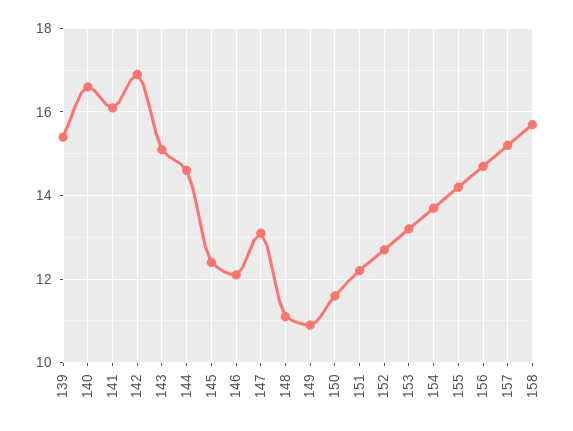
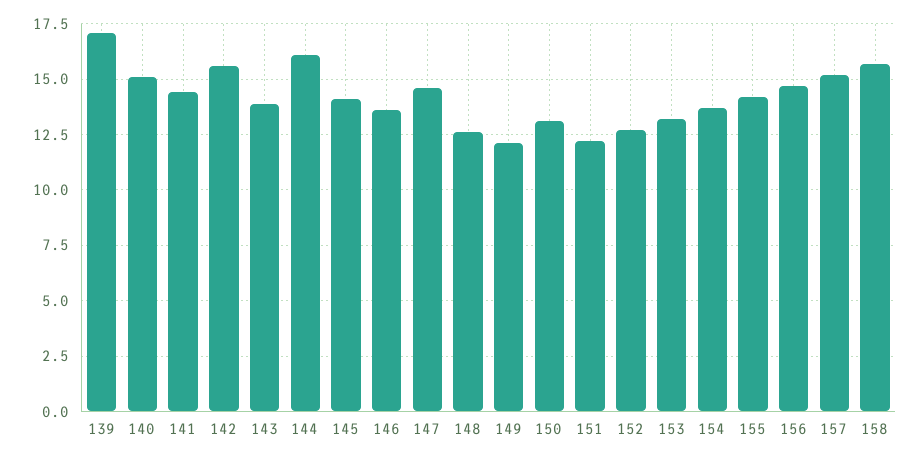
  {
-   "139": 15.5,
+   "139": 17,
-   "140": 16.5,
+   "140": 15,
-   "141": 16,
+   "141": 14.5,
-   "142": 17,
+   "142": 15.5,
-   "143": 15,
+   "143": 14,
-   "144": 14.5,
+   "144": 16,
-   "145": 12.5,
+   "145": 14,
-   "146": 12,
+   "146": 13.5,
-   "147": 13,
+   "147": 14.5,
-   "148": 11,
+   "148": 12.5,
-   "149": 11,
+   "149": 12,
-   "150": 11.5,
+   "150": 13,
    "151": 12,
    "152": 12.5,
    "153": 13,
    "154": 13.5,
    "155": 14,
    "156": 14.5,
    "157": 15,
    "158": 15.5
  }

